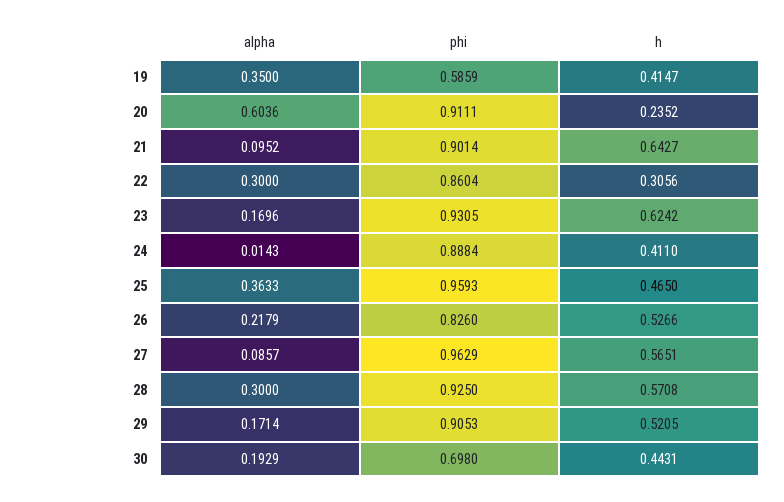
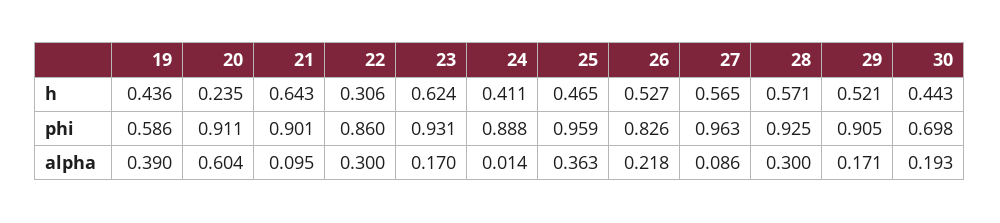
  {
    "alpha": {
-     "19": 0.35,
+     "19": 0.39,
      "20": 0.6036,
      "21": 0.0952,
      "22": 0.3,
      "23": 0.1696,
      "24": 0.0143,
      "25": 0.3633,
      "26": 0.2179,
      "27": 0.0857,
      "28": 0.3,
      "29": 0.1714,
      "30": 0.1929
    },
    "phi": {
      "19": 0.5859,
      "20": 0.9111,
      "21": 0.9014,
      "22": 0.8604,
      "23": 0.9305,
      "24": 0.8884,
      "25": 0.9593,
      "26": 0.826,
      "27": 0.9629,
      "28": 0.925,
      "29": 0.9053,
      "30": 0.698
    },
    "h": {
-     "19": 0.4147,
+     "19": 0.436,
      "20": 0.2352,
      "21": 0.6427,
      "22": 0.3056,
      "23": 0.6242,
      "24": 0.411,
      "25": 0.465,
      "26": 0.5266,
      "27": 0.5651,
      "28": 0.5708,
      "29": 0.5205,
      "30": 0.4431
    }
  }

